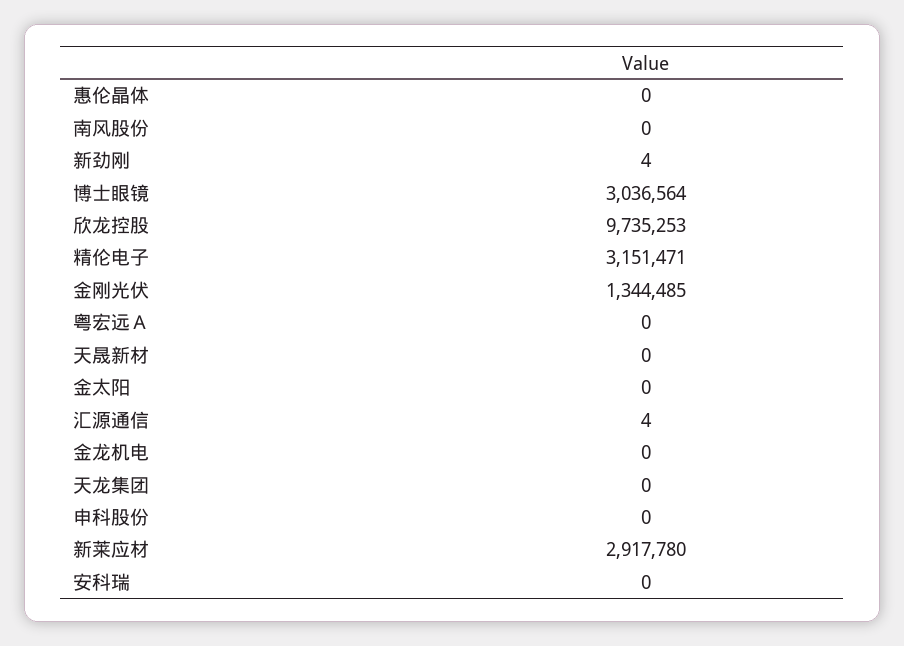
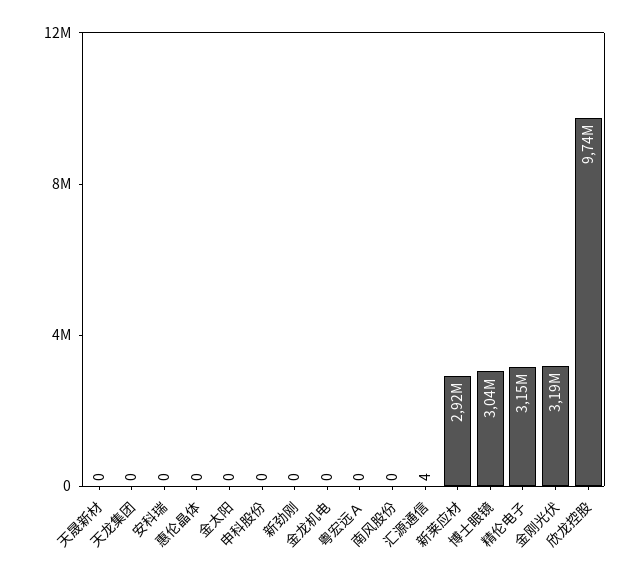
  {
    "惠伦晶体": 0,
    "南风股份": 0,
-   "新劲刚": 4,
+   "新劲刚": 0,
    "博士眼镜": 3036564,
    "欣龙控股": 9735253,
    "精伦电子": 3151471,
-   "金刚光伏": 1344485,
+   "金刚光伏": 3190000,
    "粤宏远Ａ": 0,
    "天晟新材": 0,
    "金太阳": 0,
    "汇源通信": 4,
    "金龙机电": 0,
    "天龙集团": 0,
    "申科股份": 0,
    "新莱应材": 2917780,
    "安科瑞": 0
  }

